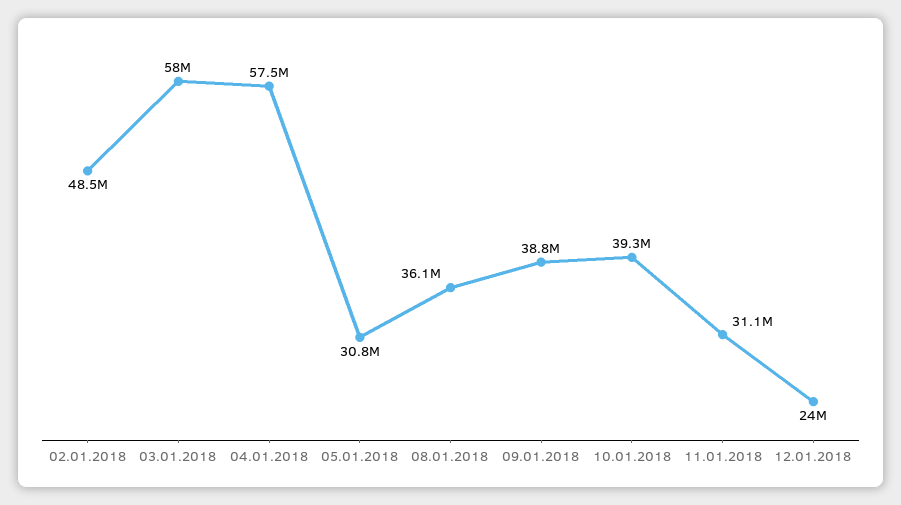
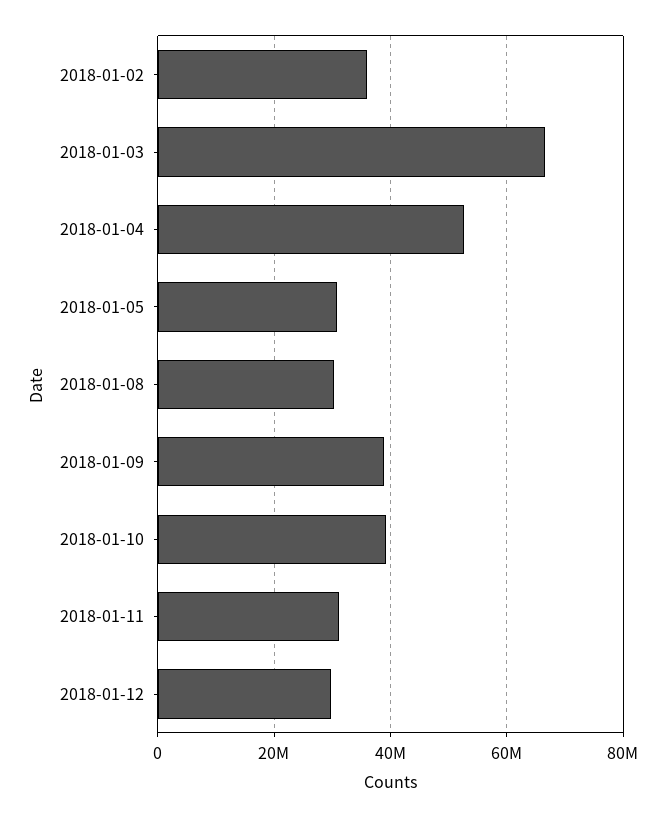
  {
-   "02.01.2018": 48500000,
+   "02.01.2018": 36000000,
-   "03.01.2018": 58000000,
+   "03.01.2018": 66000000,
-   "04.01.2018": 57500000,
+   "04.01.2018": 52000000,
    "05.01.2018": 30800000,
-   "08.01.2018": 36100000,
+   "08.01.2018": 30000000,
    "09.01.2018": 38800000,
    "10.01.2018": 39300000,
    "11.01.2018": 31100000,
-   "12.01.2018": 24000000
+   "12.01.2018": 30000000
  }

